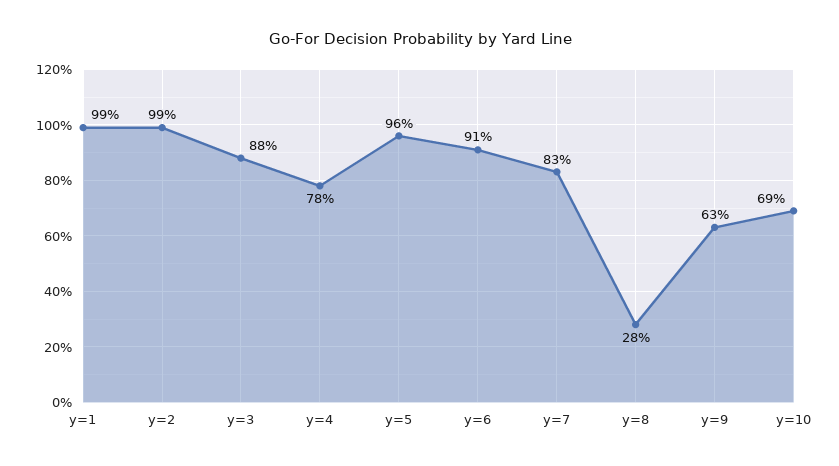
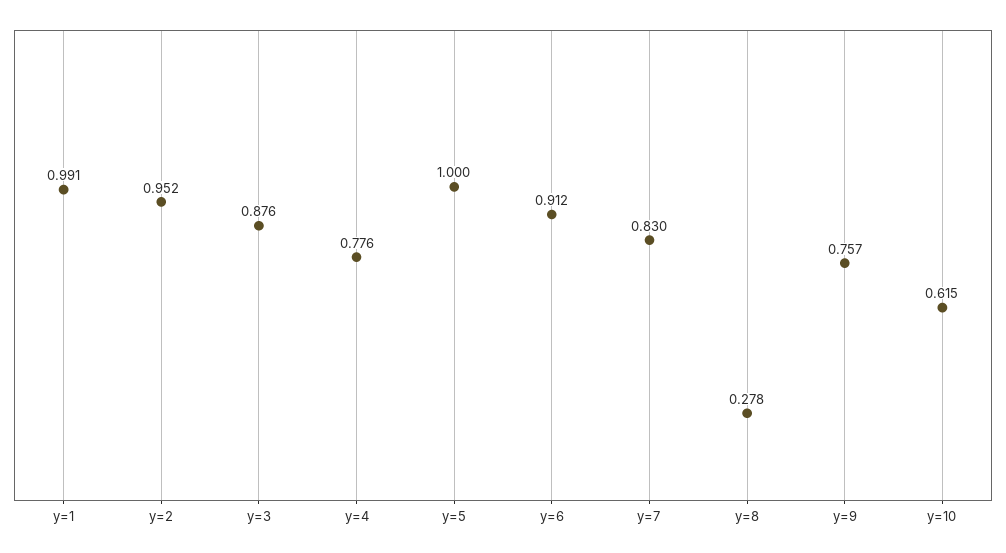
  {
    "y=1": 0.991,
-   "y=2": 0.99,
+   "y=2": 0.952,
    "y=3": 0.876,
    "y=4": 0.776,
-   "y=5": 0.96,
+   "y=5": 1,
    "y=6": 0.912,
    "y=7": 0.83,
    "y=8": 0.278,
-   "y=9": 0.63,
+   "y=9": 0.757,
-   "y=10": 0.69
+   "y=10": 0.615
  }

